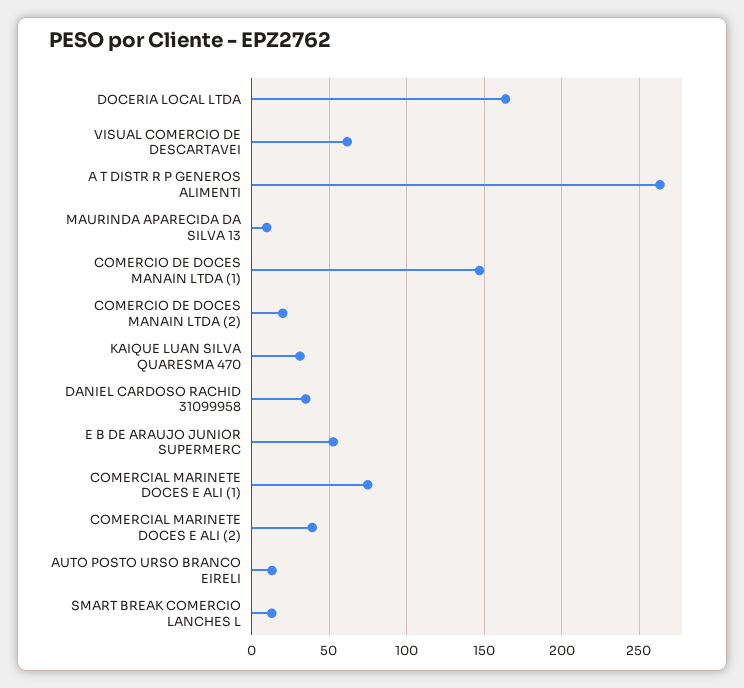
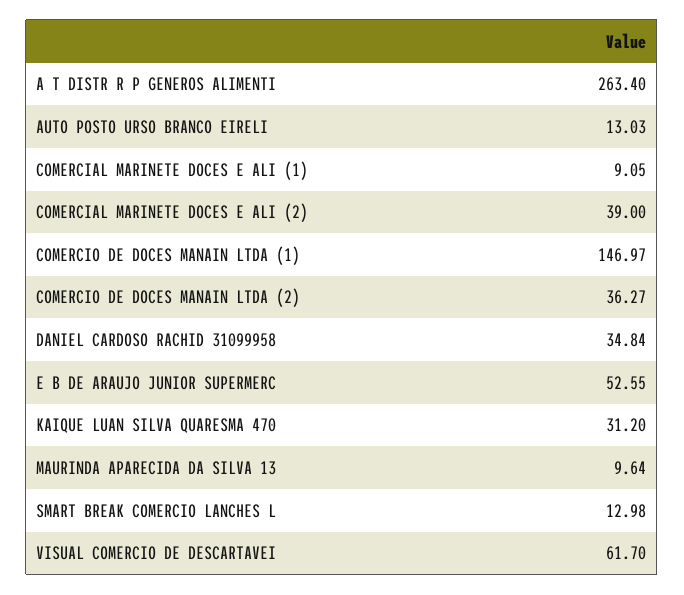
  {
-   "DOCERIA LOCAL LTDA": 165,
    "VISUAL COMERCIO DE DESCARTAVEI": 61.7,
    "A T DISTR R P GENEROS ALIMENTI": 263.4,
    "MAURINDA APARECIDA DA SILVA 13": 9.64,
    "COMERCIO DE DOCES MANAIN LTDA (1)": 146.97,
-   "COMERCIO DE DOCES MANAIN LTDA (2)": 20,
+   "COMERCIO DE DOCES MANAIN LTDA (2)": 36.27,
    "KAIQUE LUAN SILVA QUARESMA 470": 31.2,
    "DANIEL CARDOSO RACHID 31099958": 34.84,
    "E B DE ARAUJO JUNIOR SUPERMERC": 52.55,
-   "COMERCIAL MARINETE DOCES E ALI (1)": 75,
+   "COMERCIAL MARINETE DOCES E ALI (1)": 9.05,
    "COMERCIAL MARINETE DOCES E ALI (2)": 39,
    "AUTO POSTO URSO BRANCO EIRELI": 13.03,
    "SMART BREAK COMERCIO LANCHES L": 12.98
  }

